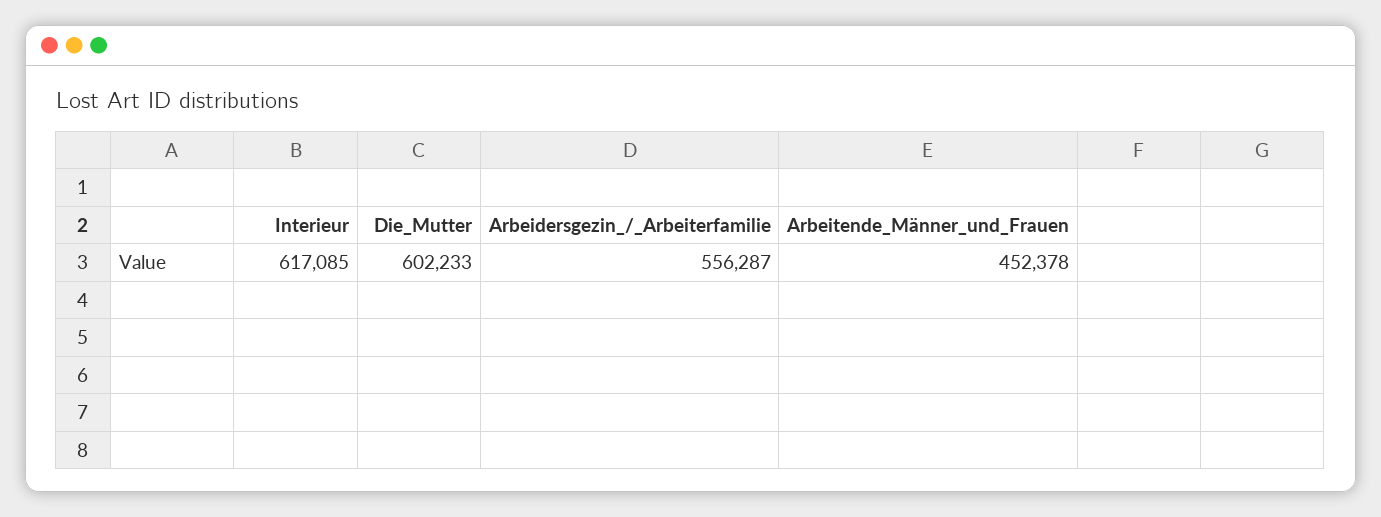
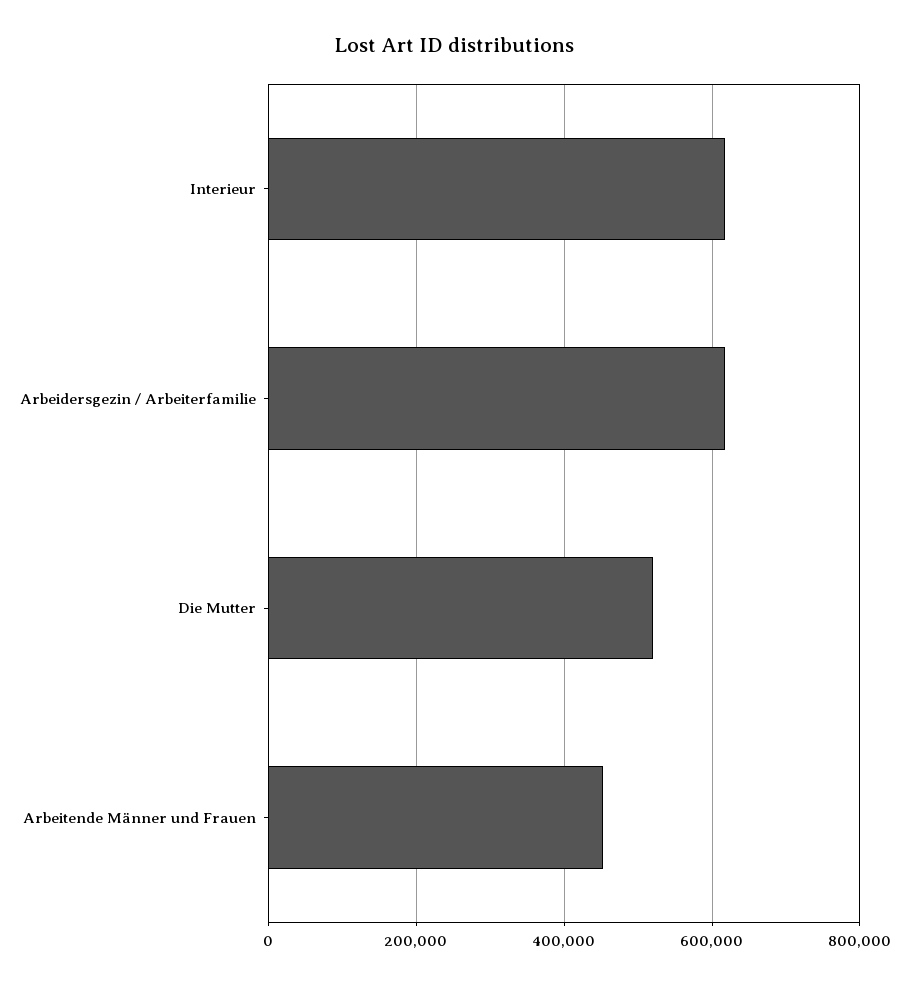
  {
    "Interieur": 617085,
-   "Die_Mutter": 602233,
+   "Die_Mutter": 520000,
-   "Arbeidersgezin_/_Arbeiterfamilie": 556287,
+   "Arbeidersgezin_/_Arbeiterfamilie": 620000,
    "Arbeitende_Männer_und_Frauen": 452378
  }

